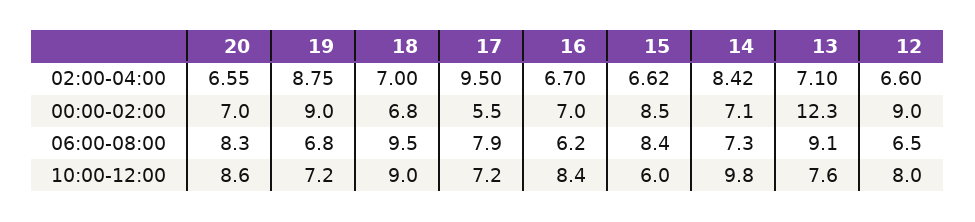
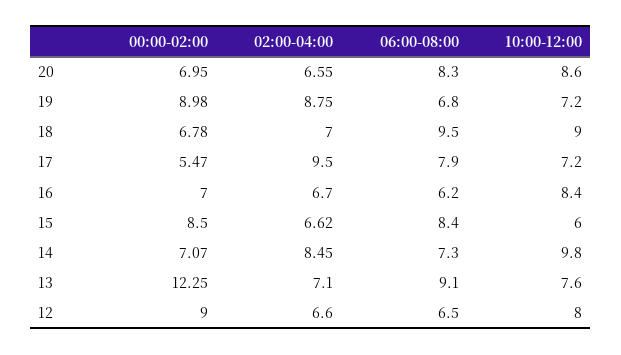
  {
    "20": {
      "02:00-04:00": 6.55,
      "00:00-02:00": 6.95,
      "06:00-08:00": 8.3,
      "10:00-12:00": 8.6
    },
    "19": {
      "02:00-04:00": 8.75,
      "00:00-02:00": 8.98,
      "06:00-08:00": 6.8,
      "10:00-12:00": 7.2
    },
    "18": {
      "02:00-04:00": 7,
      "00:00-02:00": 6.78,
      "06:00-08:00": 9.5,
      "10:00-12:00": 9
    },
    "17": {
      "02:00-04:00": 9.5,
      "00:00-02:00": 5.47,
      "06:00-08:00": 7.9,
      "10:00-12:00": 7.2
    },
    "16": {
      "02:00-04:00": 6.7,
      "00:00-02:00": 7,
      "06:00-08:00": 6.2,
      "10:00-12:00": 8.4
    },
    "15": {
      "02:00-04:00": 6.62,
      "00:00-02:00": 8.5,
      "06:00-08:00": 8.4,
      "10:00-12:00": 6
    },
    "14": {
-     "02:00-04:00": 8.42,
+     "02:00-04:00": 8.45,
      "00:00-02:00": 7.07,
      "06:00-08:00": 7.3,
      "10:00-12:00": 9.8
    },
    "13": {
      "02:00-04:00": 7.1,
      "00:00-02:00": 12.25,
      "06:00-08:00": 9.1,
      "10:00-12:00": 7.6
    },
    "12": {
      "02:00-04:00": 6.6,
      "00:00-02:00": 9,
      "06:00-08:00": 6.5,
      "10:00-12:00": 8
    }
  }

